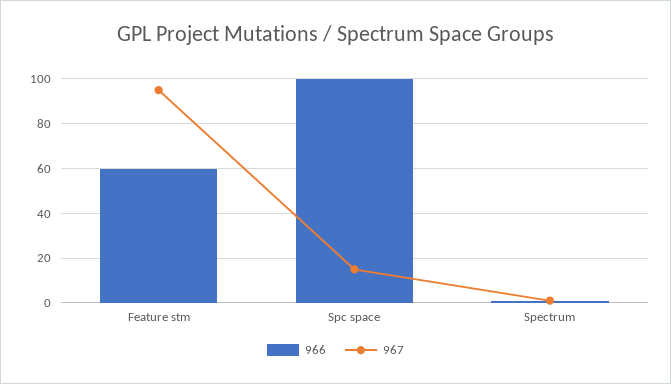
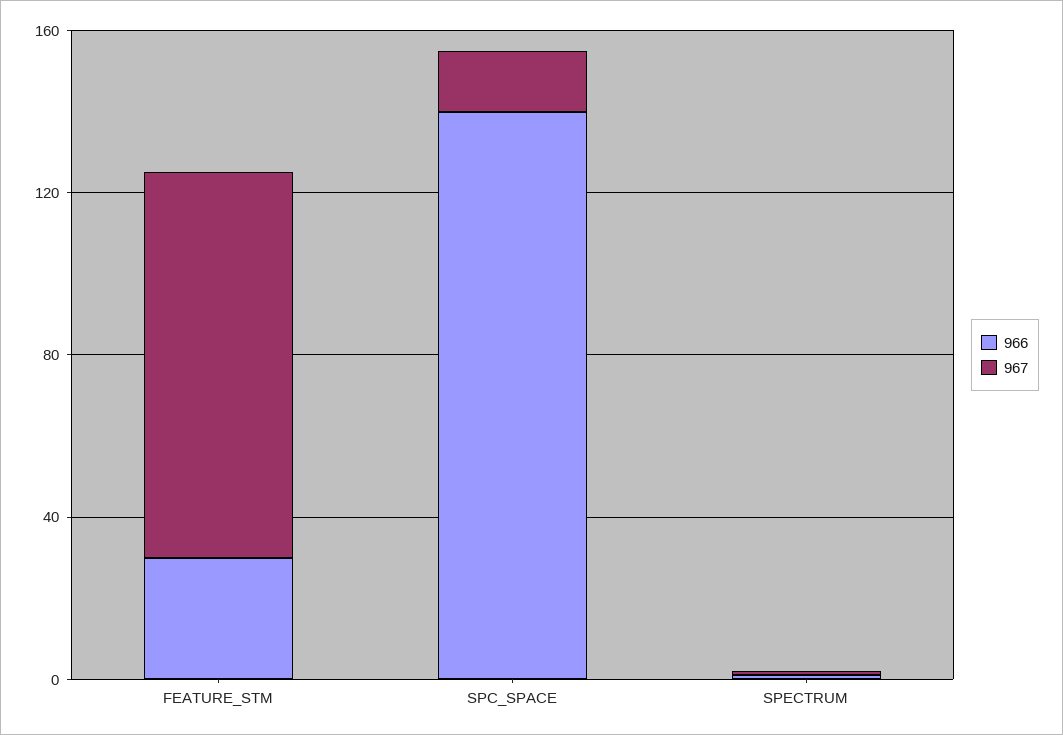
  {
    "966": {
-     "Feature stm": 60,
+     "Feature stm": 30,
-     "Spc space": 100,
+     "Spc space": 140,
      "Spectrum": 0
    },
    "967": {
      "Feature stm": 95,
      "Spc space": 15,
      "Spectrum": 0
    }
  }

